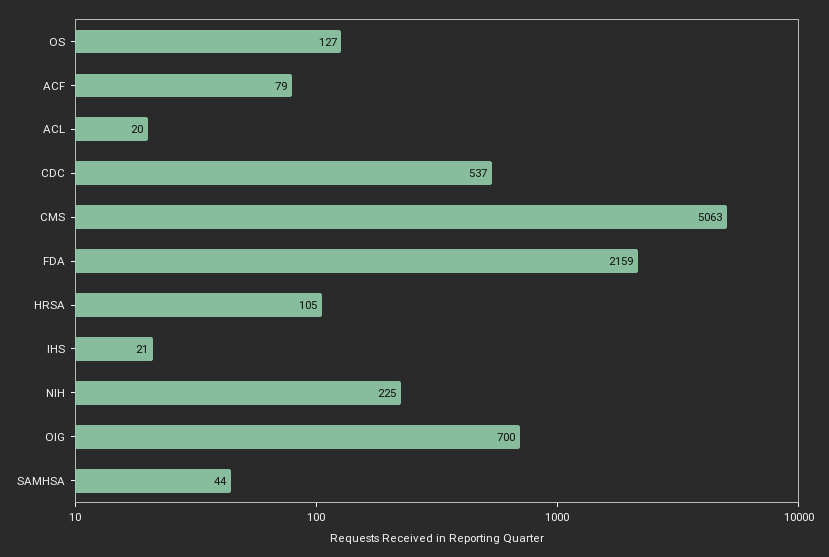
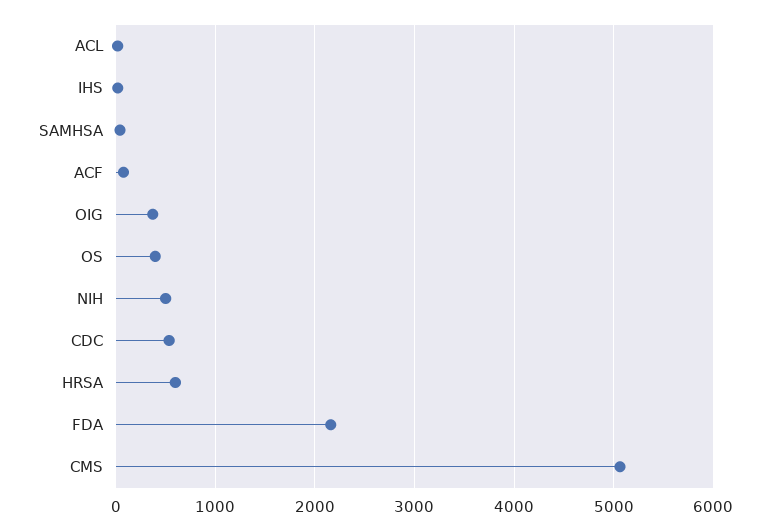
  {
-   "OS": 127,
+   "OS": 400,
    "ACF": 79,
    "ACL": 20,
    "CDC": 537,
    "CMS": 5063,
    "FDA": 2159,
-   "HRSA": 105,
+   "HRSA": 600,
    "IHS": 21,
-   "NIH": 225,
+   "NIH": 500,
-   "OIG": 700,
+   "OIG": 400,
    "SAMHSA": 44
  }

